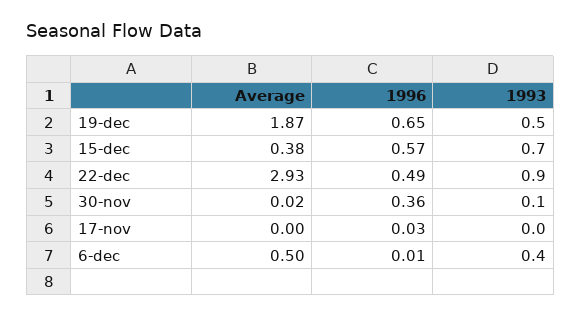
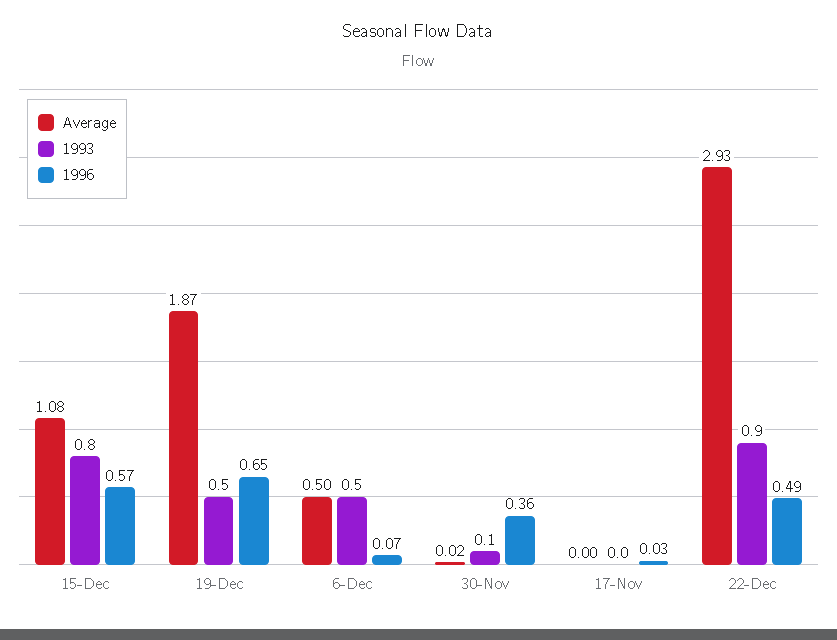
  {
    "Average": {
      "19-dec": 1.87,
-     "15-dec": 0.38,
+     "15-dec": 1.08,
      "22-dec": 2.93,
      "30-nov": 0.02,
      "17-nov": 0,
      "6-dec": 0.5
    },
    "1996": {
      "19-dec": 0.65,
      "15-dec": 0.57,
      "22-dec": 0.49,
      "30-nov": 0.36,
      "17-nov": 0.03,
-     "6-dec": 0.01
+     "6-dec": 0.07
    },
    "1993": {
      "19-dec": 0.5,
-     "15-dec": 0.7,
+     "15-dec": 0.8,
      "22-dec": 0.9,
      "30-nov": 0.1,
      "17-nov": 0,
-     "6-dec": 0.4
+     "6-dec": 0.5
    }
  }

